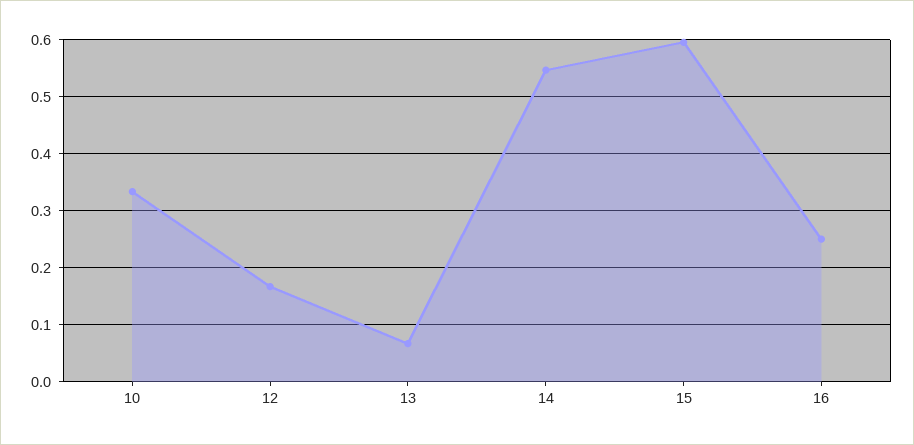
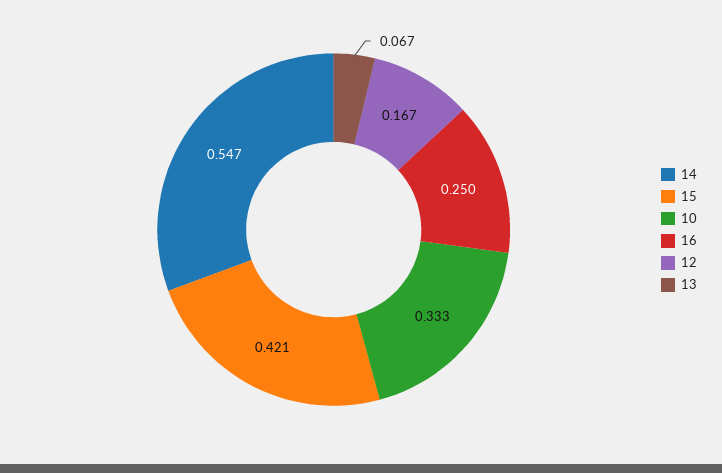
  {
    "10": 0.333,
    "12": 0.167,
    "13": 0.067,
    "14": 0.547,
-   "15": 0.6,
+   "15": 0.421,
    "16": 0.25
  }

